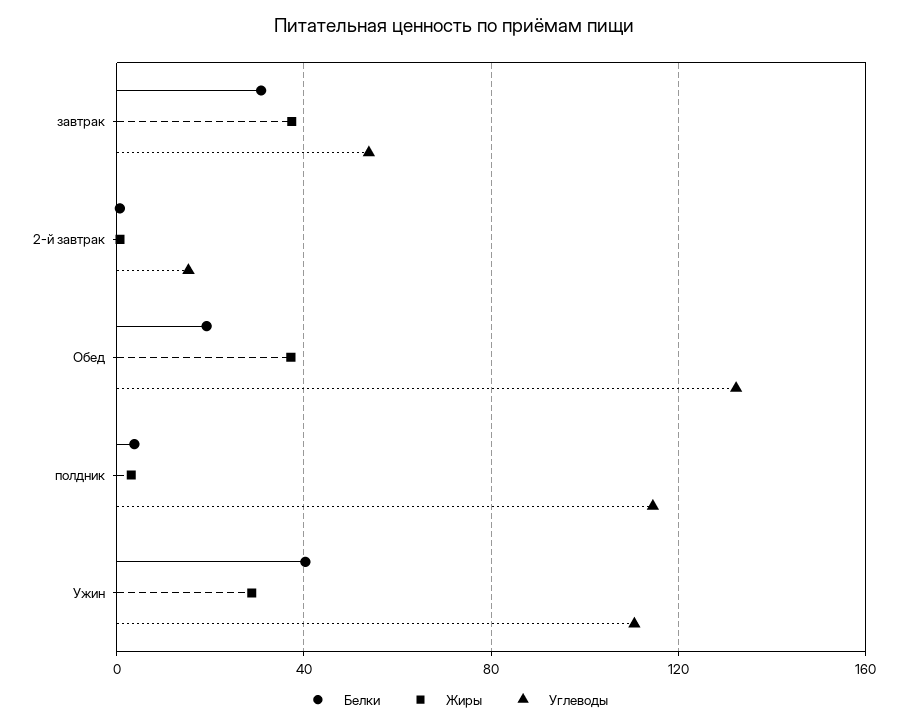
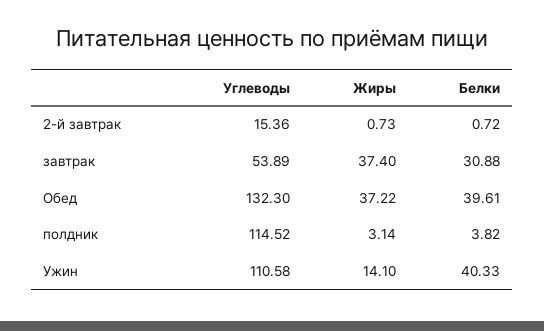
  {
    "Белки": {
      "завтрак": 30.88,
      "2-й завтрак": 0.72,
-     "Обед": 20,
+     "Обед": 39.61,
      "полдник": 3.82,
      "Ужин": 40.33
    },
    "Жиры": {
      "завтрак": 37.4,
      "2-й завтрак": 0.73,
      "Обед": 37.22,
      "полдник": 3.14,
-     "Ужин": 30
+     "Ужин": 14.1
    },
    "Углеводы": {
      "завтрак": 53.89,
      "2-й завтрак": 15.36,
      "Обед": 132.3,
      "полдник": 114.52,
      "Ужин": 110.58
    }
  }

